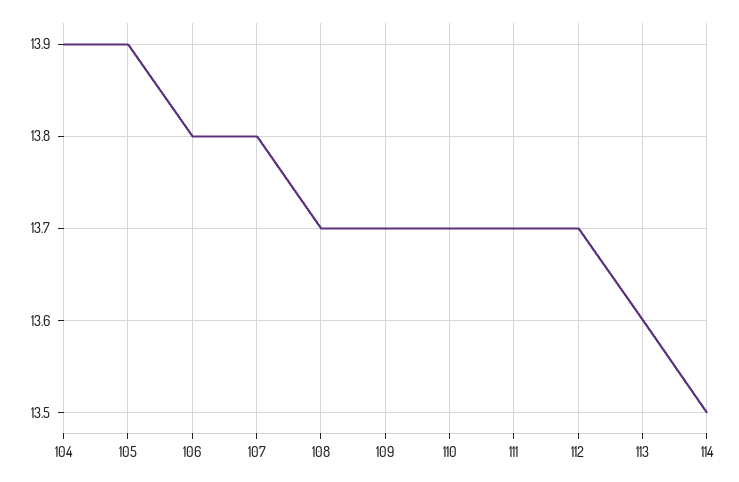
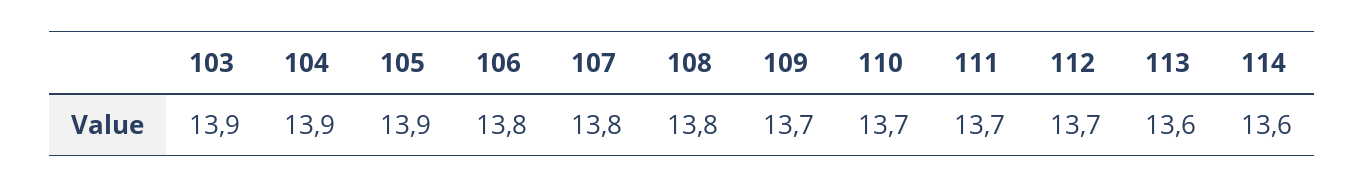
  {
    "104": 13.9,
    "105": 13.9,
    "106": 13.8,
    "107": 13.8,
-   "108": 13.7,
+   "108": 13.8,
    "109": 13.7,
    "110": 13.7,
    "111": 13.7,
    "112": 13.7,
    "113": 13.6,
-   "114": 13.5
+   "114": 13.6,
+   "103": 13.9
  }

